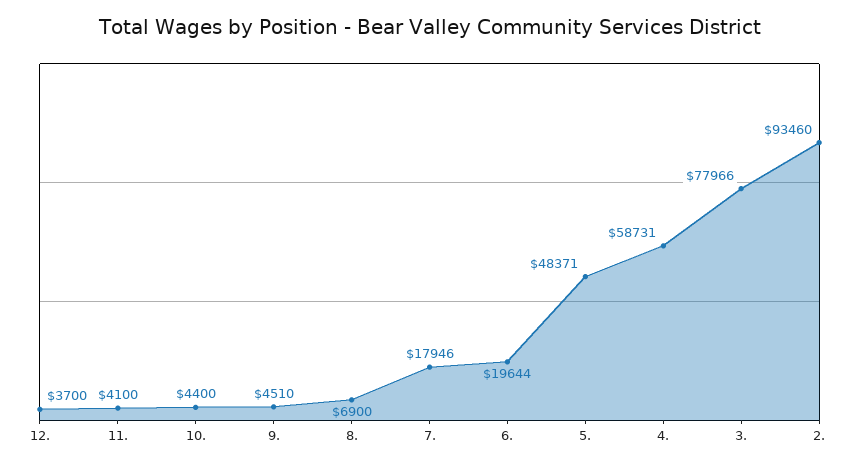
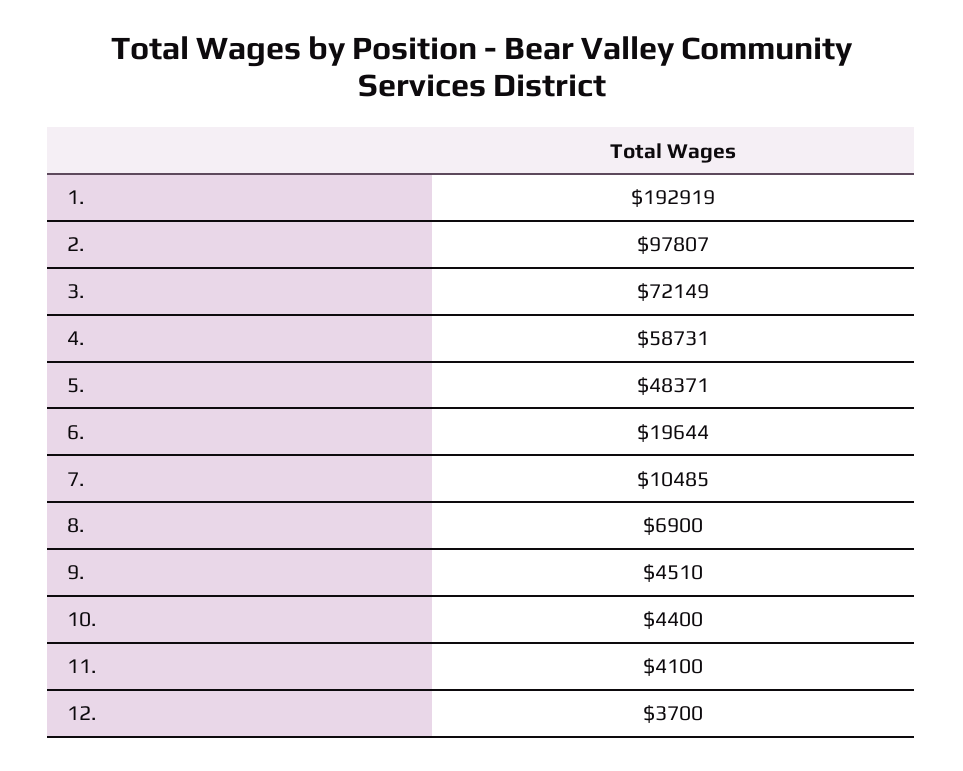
  {
    "12.": 3700,
    "11.": 4100,
    "10.": 4400,
    "9.": 4510,
    "8.": 6900,
-   "7.": 17946,
+   "7.": 10485,
    "6.": 19644,
    "5.": 48371,
    "4.": 58731,
-   "3.": 77966,
+   "3.": 72149,
-   "2.": 93460
+   "2.": 97807,
+   "1.": 192919
  }

